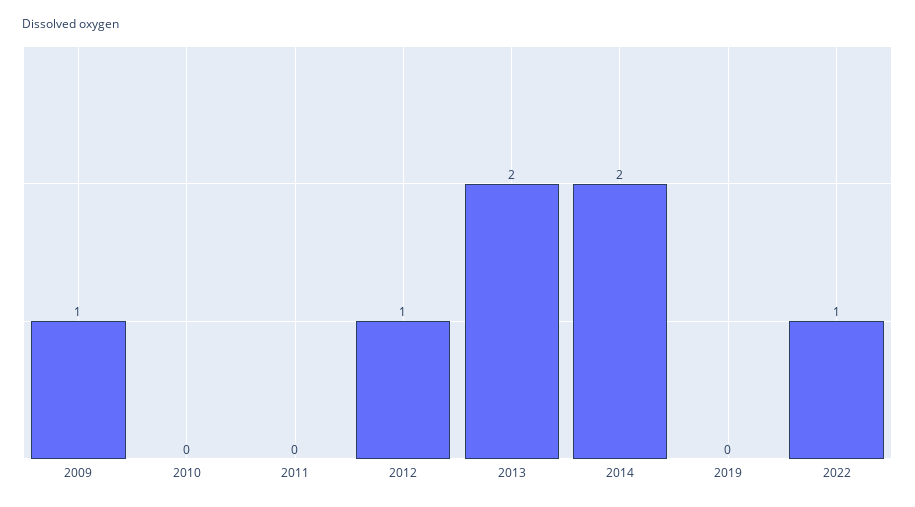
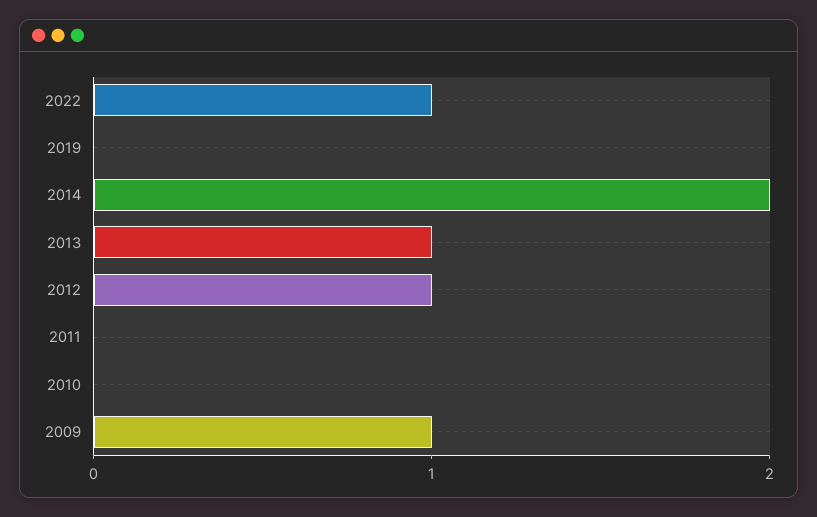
  {
    "2009": 1,
    "2010": 0,
    "2011": 0,
    "2012": 1,
-   "2013": 2,
+   "2013": 1,
    "2014": 2,
    "2019": 0,
    "2022": 1
  }

